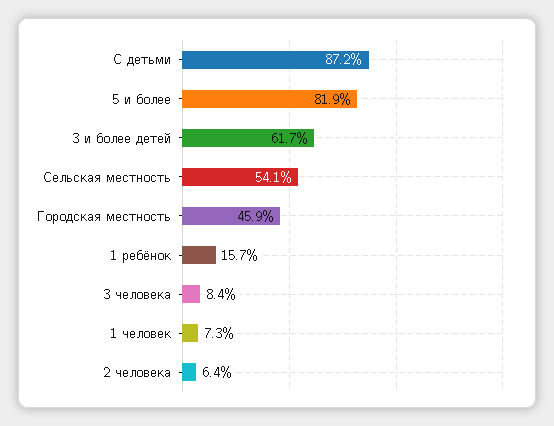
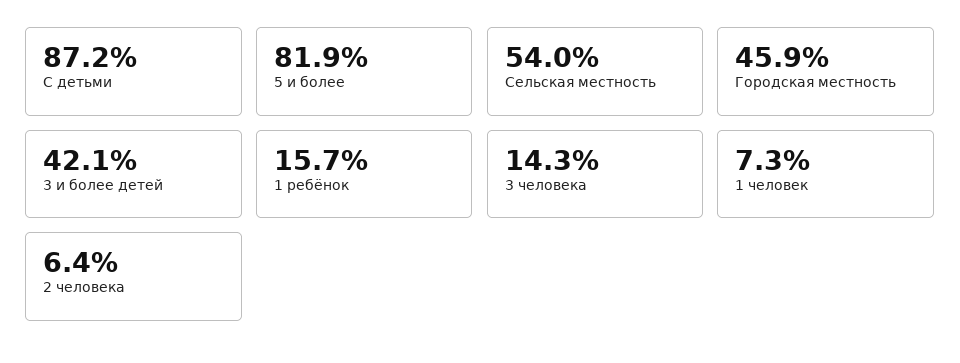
  {
    "С детьми": 87.2,
    "5 и более": 81.9,
-   "3 и более детей": 61.7,
+   "3 и более детей": 42.1,
-   "Сельская местность": 54.1,
+   "Сельская местность": 54,
    "Городская местность": 45.9,
    "1 ребёнок": 15.7,
-   "3 человека": 8.4,
+   "3 человека": 14.3,
    "1 человек": 7.3,
    "2 человека": 6.4
  }

